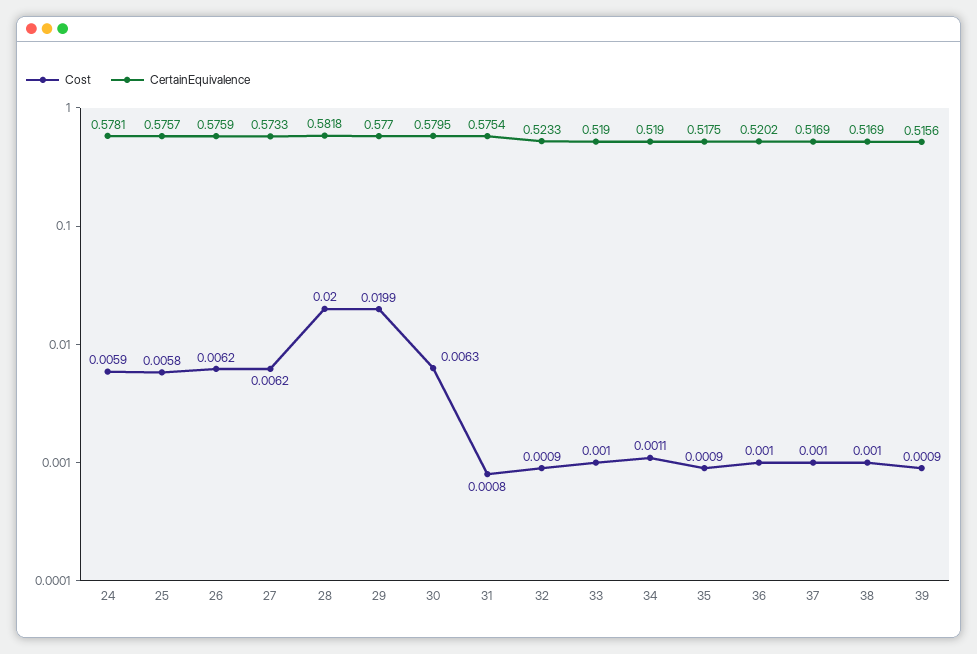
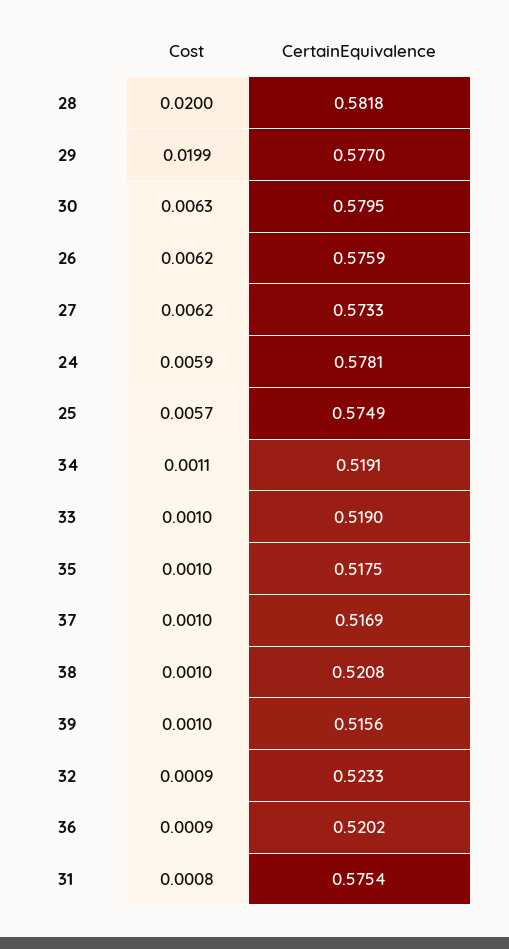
  {
    "Cost": {
      "24": 0.0059,
-     "25": 0.0058,
+     "25": 0.0057,
      "26": 0.0062,
      "27": 0.0062,
      "28": 0.02,
      "29": 0.0199,
      "30": 0.0063,
      "31": 0.0008,
      "32": 0.0009,
      "33": 0.001,
      "34": 0.0011,
-     "35": 0.0009,
+     "35": 0.001,
-     "36": 0.001,
+     "36": 0.0009,
      "37": 0.001,
      "38": 0.001,
-     "39": 0.0009
+     "39": 0.001
    },
    "CertainEquivalence": {
      "24": 0.5781,
-     "25": 0.5757,
+     "25": 0.5749,
      "26": 0.5759,
      "27": 0.5733,
      "28": 0.5818,
      "29": 0.577,
      "30": 0.5795,
      "31": 0.5754,
      "32": 0.5233,
      "33": 0.519,
-     "34": 0.519,
+     "34": 0.5191,
      "35": 0.5175,
      "36": 0.5202,
      "37": 0.5169,
-     "38": 0.5169,
+     "38": 0.5208,
      "39": 0.5156
    }
  }

